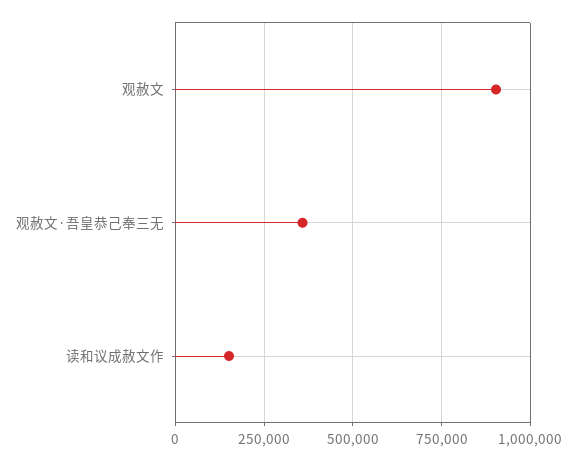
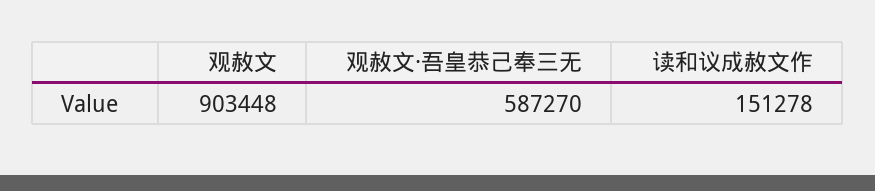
  {
    "观赦文": 903448,
-   "观赦文·吾皇恭己奉三无": 350000,
+   "观赦文·吾皇恭己奉三无": 587270,
    "读和议成赦文作": 151278
  }

